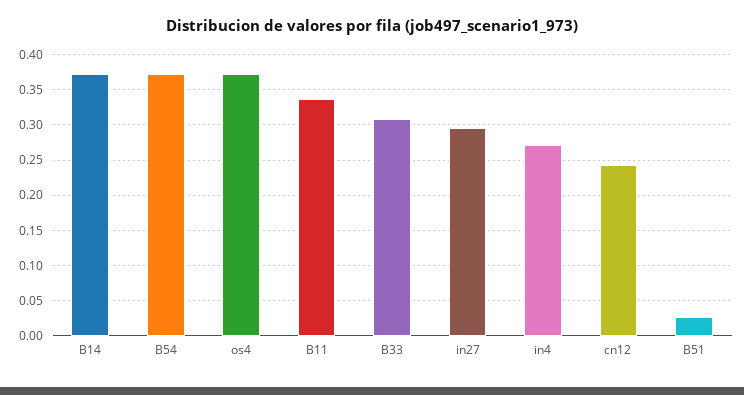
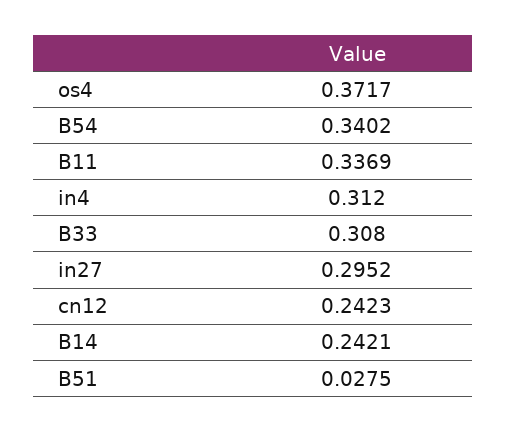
  {
-   "B14": 0.37,
+   "B14": 0.2421,
-   "B54": 0.37,
+   "B54": 0.3402,
    "os4": 0.3717,
    "B11": 0.3369,
    "B33": 0.308,
    "in27": 0.2952,
-   "in4": 0.27,
+   "in4": 0.312,
    "cn12": 0.2423,
    "B51": 0.0275
  }

